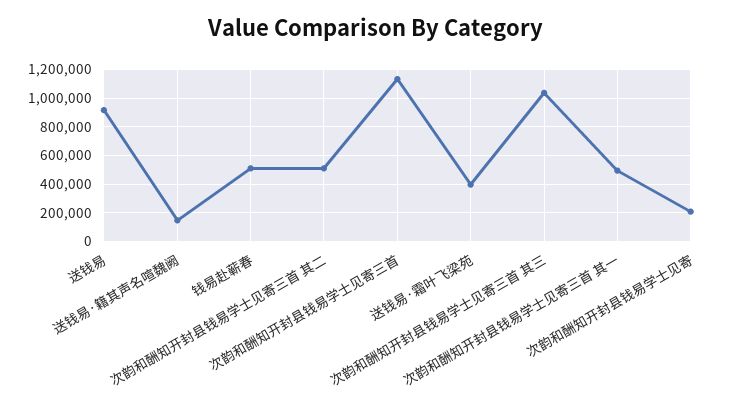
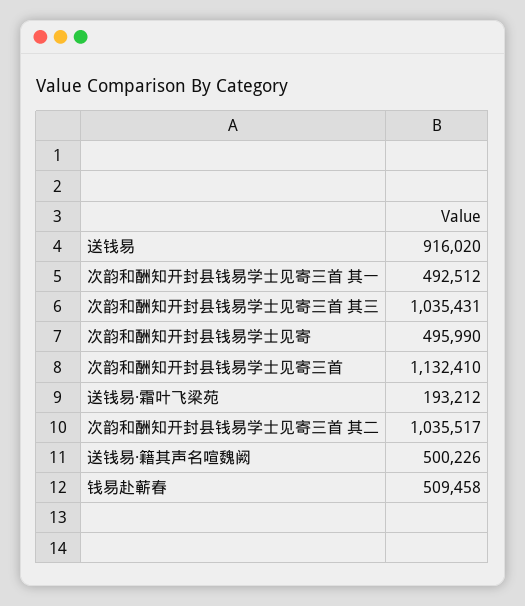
  {
    "送钱易": 916020,
-   "送钱易·籍其声名喧魏阙": 150000,
+   "送钱易·籍其声名喧魏阙": 500226,
    "钱易赴蕲春": 509458,
-   "次韵和酬知开封县钱易学士见寄三首 其二": 500000,
+   "次韵和酬知开封县钱易学士见寄三首 其二": 1035517,
    "次韵和酬知开封县钱易学士见寄三首": 1132410,
-   "送钱易·霜叶飞梁苑": 400000,
+   "送钱易·霜叶飞梁苑": 193212,
    "次韵和酬知开封县钱易学士见寄三首 其三": 1035431,
    "次韵和酬知开封县钱易学士见寄三首 其一": 492512,
-   "次韵和酬知开封县钱易学士见寄": 200000
+   "次韵和酬知开封县钱易学士见寄": 495990
  }

